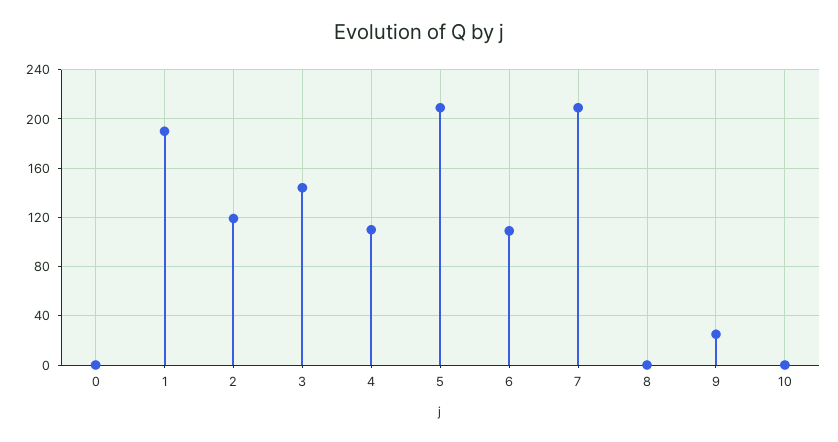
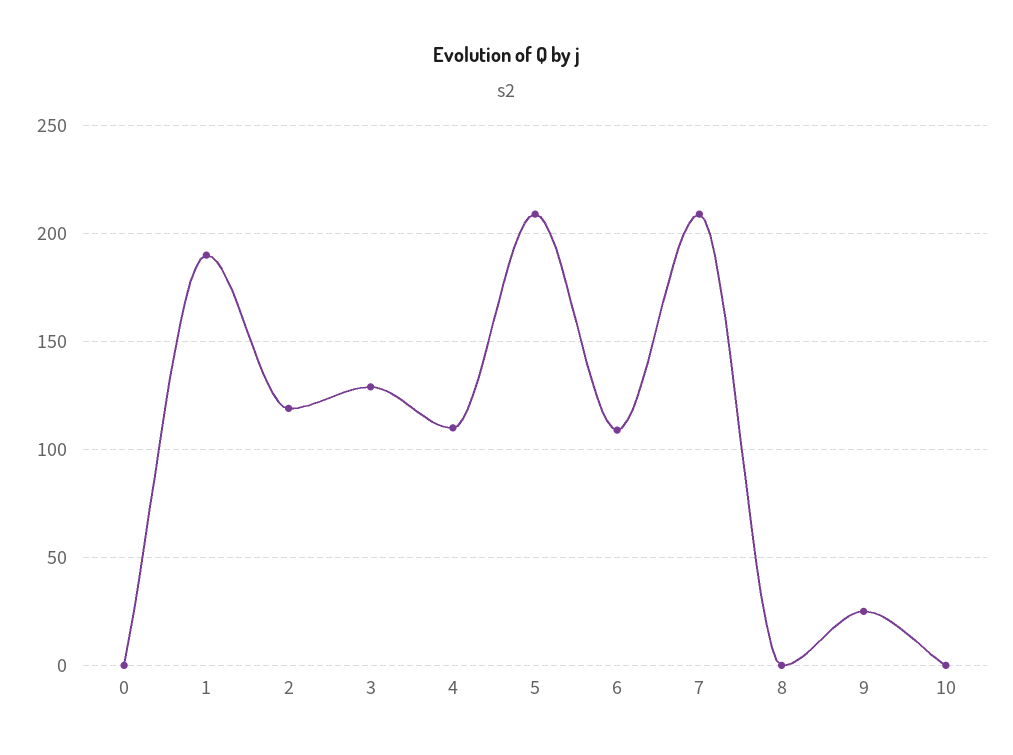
  {
    "0": 0,
    "1": 190,
    "2": 120,
-   "3": 145,
+   "3": 130,
    "4": 110,
    "5": 210,
    "6": 110,
    "7": 210,
    "8": 0,
    "9": 25,
    "10": 0
  }

